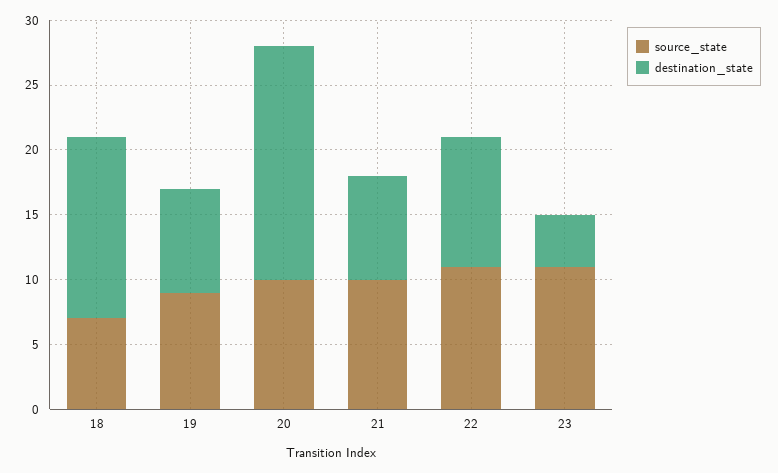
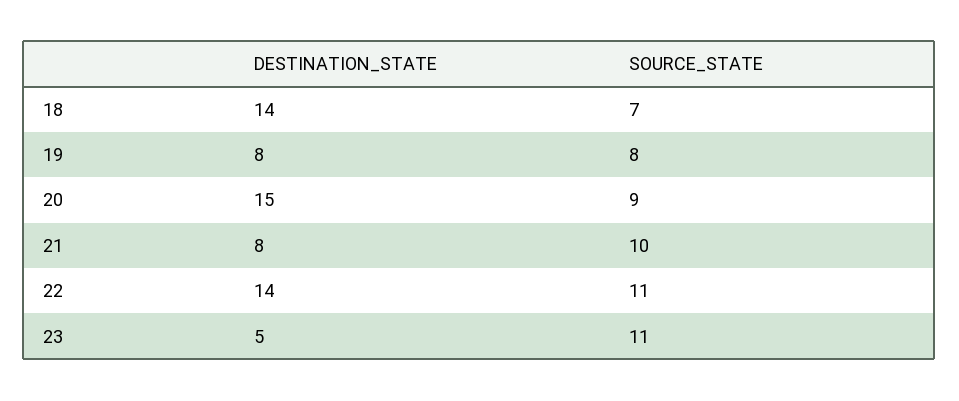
  {
    "source_state": {
      "18": 7,
-     "19": 9,
+     "19": 8,
-     "20": 10,
+     "20": 9,
      "21": 10,
      "22": 11,
      "23": 11
    },
    "destination_state": {
      "18": 14,
      "19": 8,
-     "20": 18,
+     "20": 15,
      "21": 8,
-     "22": 10,
+     "22": 14,
-     "23": 4
+     "23": 5
    }
  }

